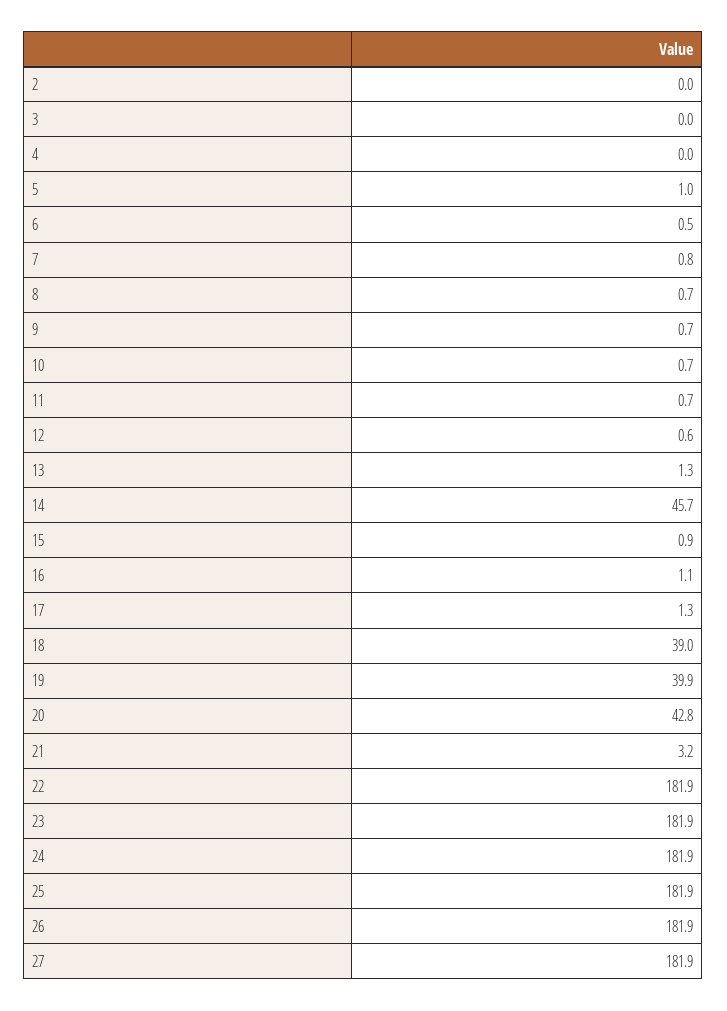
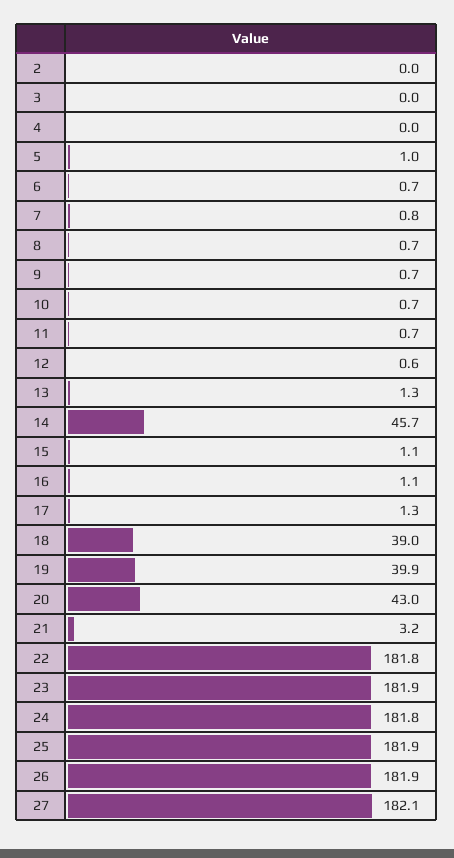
  {
    "2": 0,
    "3": 0,
    "4": 0,
    "5": 1,
-   "6": 0.5,
+   "6": 0.7,
    "7": 0.8,
    "8": 0.7,
    "9": 0.7,
    "10": 0.7,
    "11": 0.7,
    "12": 0.6,
    "13": 1.3,
    "14": 45.7,
-   "15": 0.9,
+   "15": 1.1,
    "16": 1.1,
    "17": 1.3,
    "18": 39,
    "19": 39.9,
-   "20": 42.8,
+   "20": 43,
    "21": 3.2,
-   "22": 181.9,
+   "22": 181.8,
    "23": 181.9,
-   "24": 181.9,
+   "24": 181.8,
    "25": 181.9,
    "26": 181.9,
-   "27": 181.9
+   "27": 182.1
  }

